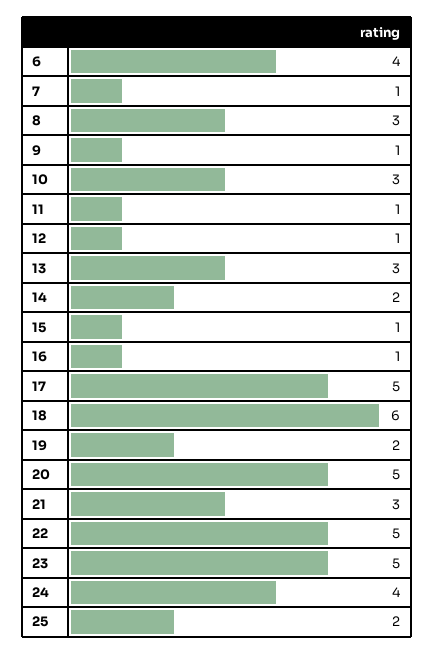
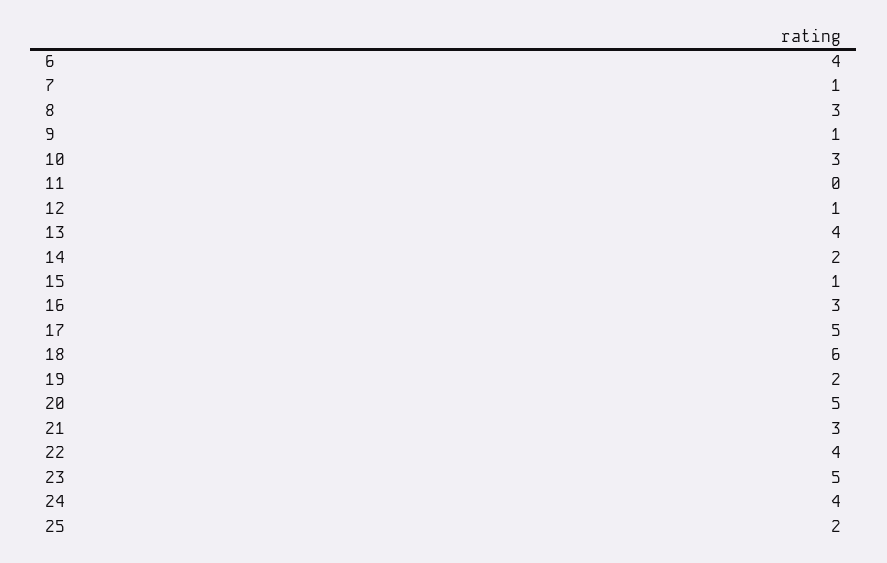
  {
    "6": 4,
    "7": 1,
    "8": 3,
    "9": 1,
    "10": 3,
-   "11": 1,
+   "11": 0,
    "12": 1,
-   "13": 3,
+   "13": 4,
    "14": 2,
    "15": 1,
-   "16": 1,
+   "16": 3,
    "17": 5,
    "18": 6,
    "19": 2,
    "20": 5,
    "21": 3,
-   "22": 5,
+   "22": 4,
    "23": 5,
    "24": 4,
    "25": 2
  }

